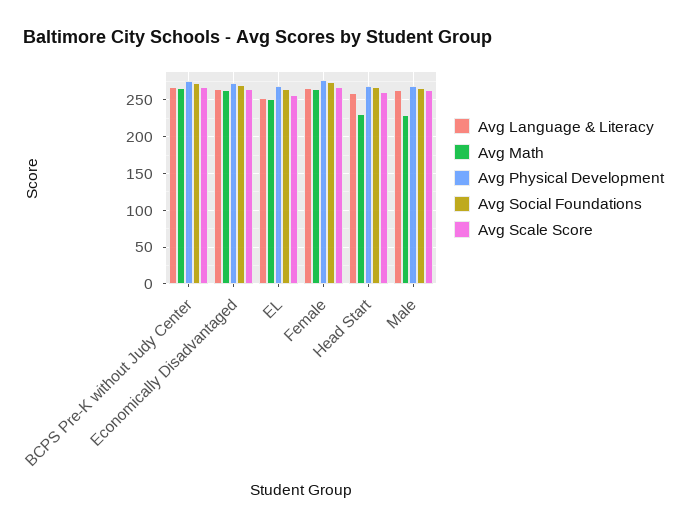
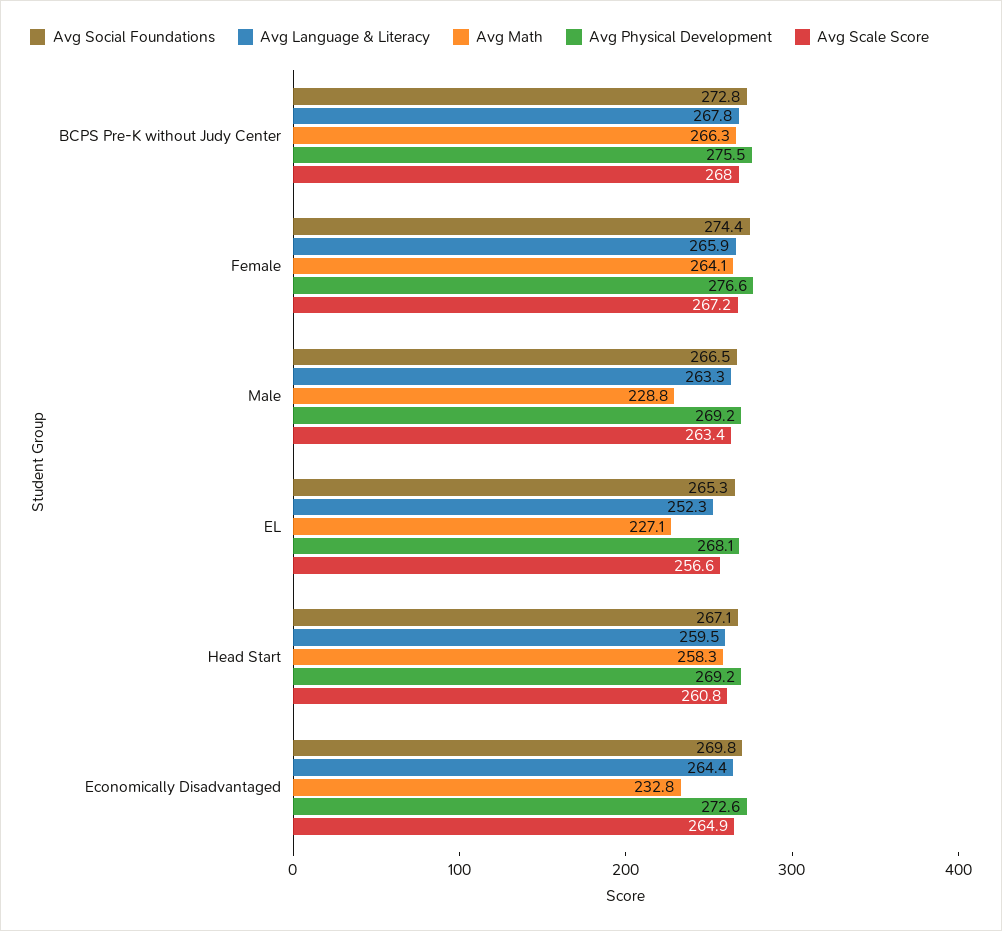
  {
    "Avg Language & Literacy": {
      "BCPS Pre-K without Judy Center": 267.8,
      "Economically Disadvantaged": 264.4,
      "EL": 252.3,
      "Female": 265.9,
      "Head Start": 259.5,
      "Male": 263.3
    },
    "Avg Math": {
      "BCPS Pre-K without Judy Center": 266.3,
-     "Economically Disadvantaged": 260,
+     "Economically Disadvantaged": 232.8,
-     "EL": 250,
+     "EL": 227.1,
      "Female": 264.1,
-     "Head Start": 230,
+     "Head Start": 258.3,
      "Male": 228.8
    },
    "Avg Physical Development": {
      "BCPS Pre-K without Judy Center": 275.5,
      "Economically Disadvantaged": 272.6,
      "EL": 268.1,
      "Female": 276.6,
      "Head Start": 269.2,
      "Male": 269.2
    },
    "Avg Social Foundations": {
      "BCPS Pre-K without Judy Center": 272.8,
      "Economically Disadvantaged": 269.8,
      "EL": 265.3,
      "Female": 274.4,
      "Head Start": 267.1,
      "Male": 266.5
    },
    "Avg Scale Score": {
      "BCPS Pre-K without Judy Center": 268,
      "Economically Disadvantaged": 264.9,
      "EL": 256.6,
      "Female": 267.2,
      "Head Start": 260.8,
      "Male": 263.4
    }
  }

